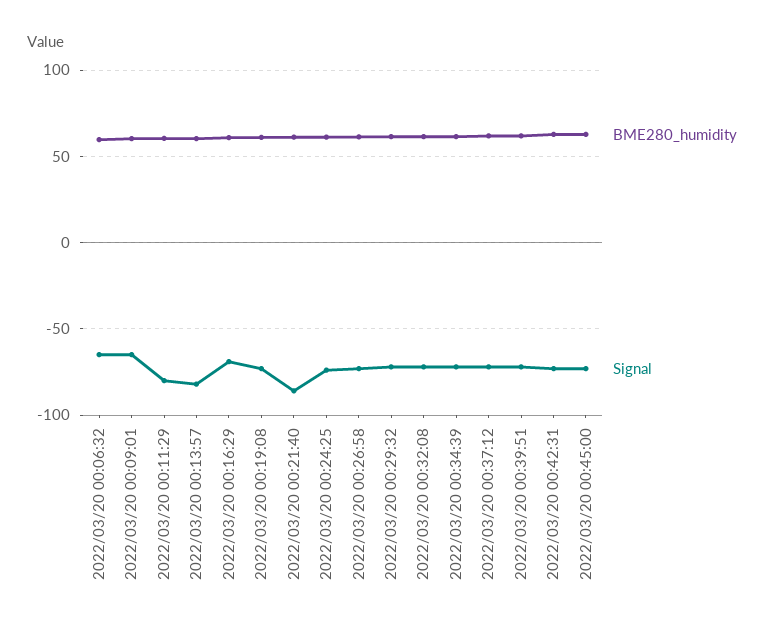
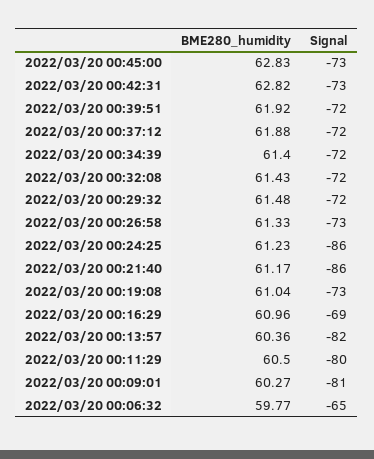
  {
    "BME280_humidity": {
      "2022/03/20 00:06:32": 59.77,
      "2022/03/20 00:09:01": 60.27,
      "2022/03/20 00:11:29": 60.5,
      "2022/03/20 00:13:57": 60.36,
      "2022/03/20 00:16:29": 60.96,
      "2022/03/20 00:19:08": 61.04,
      "2022/03/20 00:21:40": 61.17,
      "2022/03/20 00:24:25": 61.23,
      "2022/03/20 00:26:58": 61.33,
      "2022/03/20 00:29:32": 61.48,
      "2022/03/20 00:32:08": 61.43,
      "2022/03/20 00:34:39": 61.4,
      "2022/03/20 00:37:12": 61.88,
      "2022/03/20 00:39:51": 61.92,
      "2022/03/20 00:42:31": 62.82,
      "2022/03/20 00:45:00": 62.83
    },
    "Signal": {
      "2022/03/20 00:06:32": -65,
-     "2022/03/20 00:09:01": -65,
+     "2022/03/20 00:09:01": -81,
      "2022/03/20 00:11:29": -80,
      "2022/03/20 00:13:57": -82,
      "2022/03/20 00:16:29": -69,
      "2022/03/20 00:19:08": -73,
      "2022/03/20 00:21:40": -86,
-     "2022/03/20 00:24:25": -75,
+     "2022/03/20 00:24:25": -86,
      "2022/03/20 00:26:58": -73,
      "2022/03/20 00:29:32": -72,
      "2022/03/20 00:32:08": -72,
      "2022/03/20 00:34:39": -72,
      "2022/03/20 00:37:12": -72,
      "2022/03/20 00:39:51": -72,
      "2022/03/20 00:42:31": -73,
      "2022/03/20 00:45:00": -73
    }
  }

